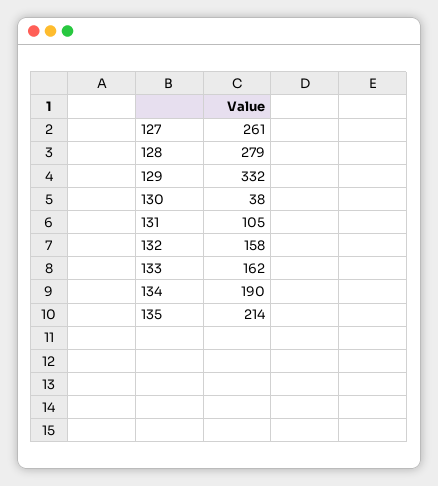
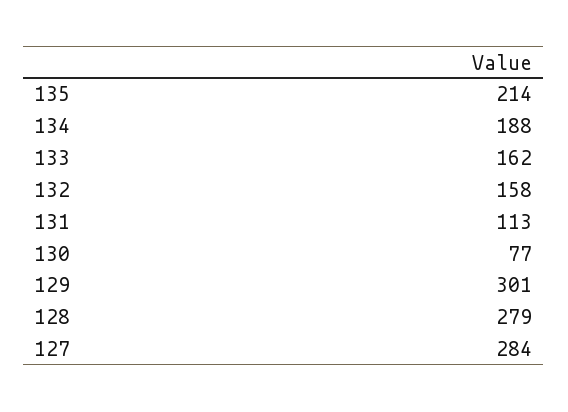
  {
-   "127": 261,
+   "127": 284,
    "128": 279,
-   "129": 332,
+   "129": 301,
-   "130": 38,
+   "130": 77,
-   "131": 105,
+   "131": 113,
    "132": 158,
    "133": 162,
-   "134": 190,
+   "134": 188,
    "135": 214
  }

